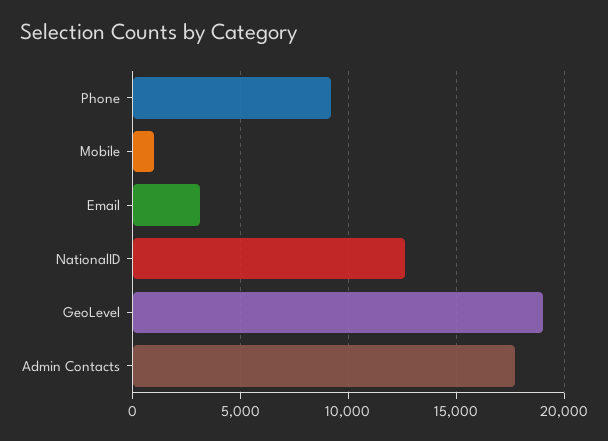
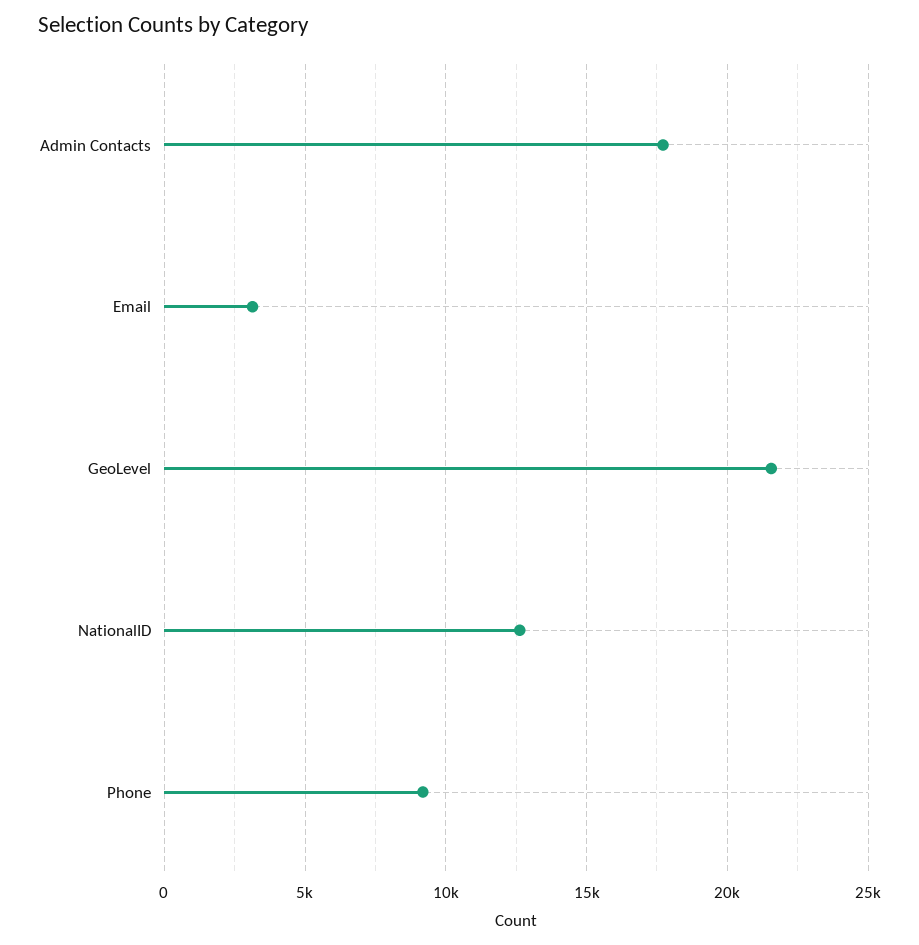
  {
    "Phone": 9000,
-   "Mobile": 1000,
    "Email": 3000,
    "NationalID": 12500,
-   "GeoLevel": 19000,
+   "GeoLevel": 21500,
    "Admin Contacts": 17500
  }

